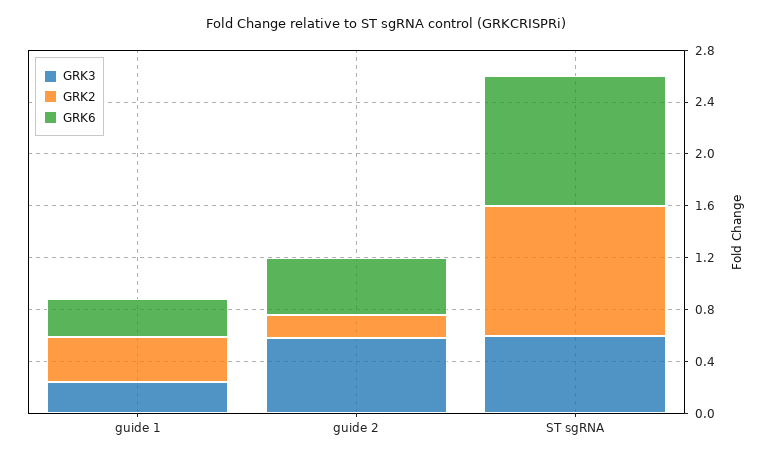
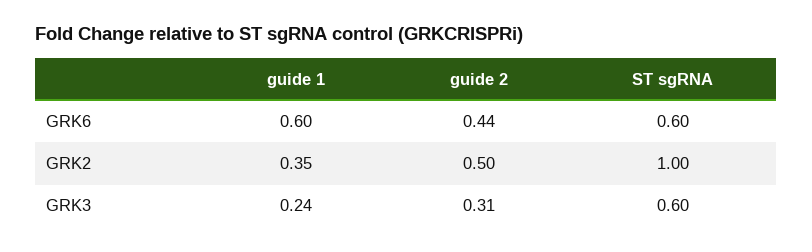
  {
    "GRK3": {
      "guide 1": 0.24,
-     "guide 2": 0.6,
+     "guide 2": 0.31,
      "ST sgRNA": 0.6
    },
    "GRK2": {
      "guide 1": 0.35,
-     "guide 2": 0.2,
+     "guide 2": 0.5,
      "ST sgRNA": 1
    },
    "GRK6": {
-     "guide 1": 0.3,
+     "guide 1": 0.6,
      "guide 2": 0.44,
-     "ST sgRNA": 1
+     "ST sgRNA": 0.6
    }
  }

